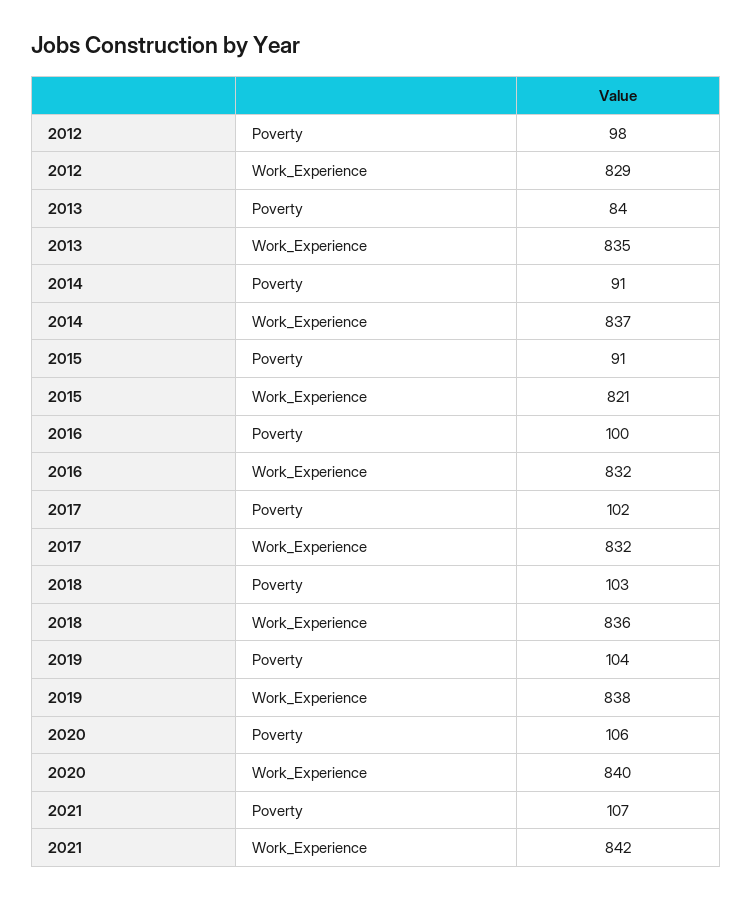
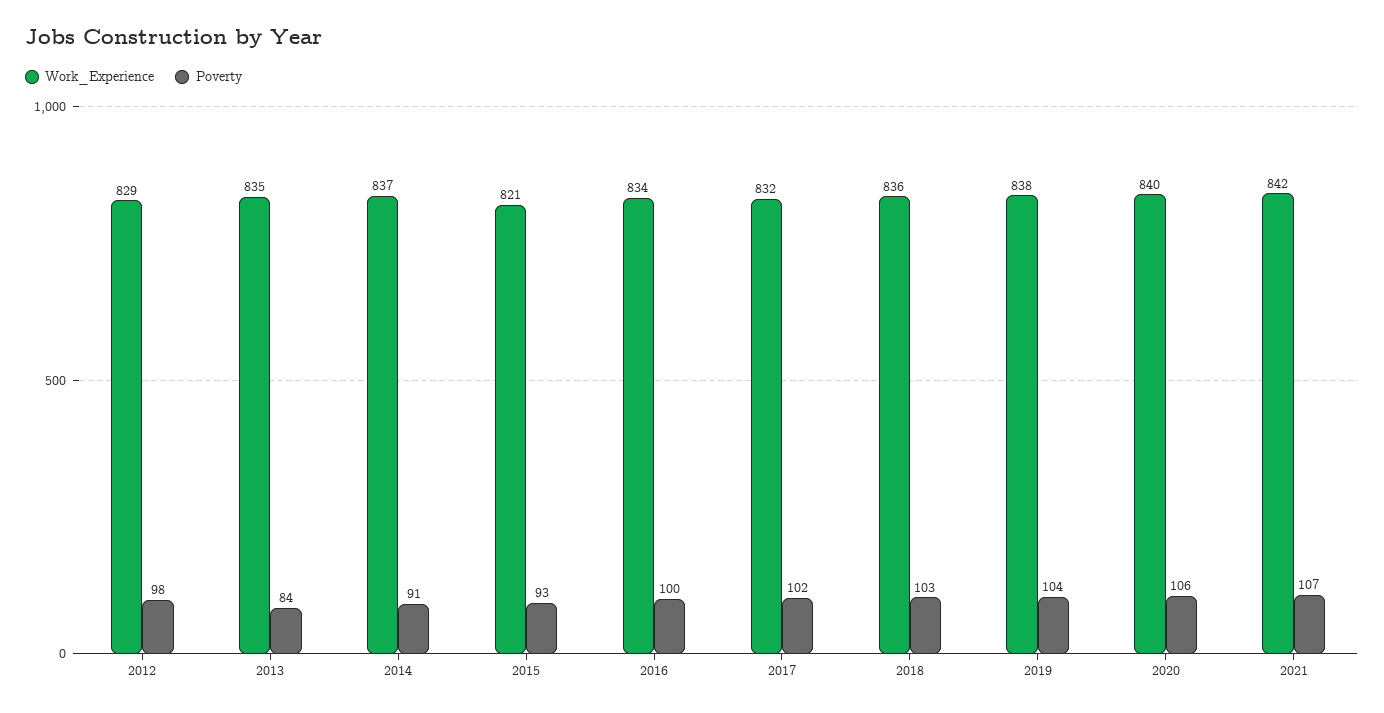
  {
    "Poverty": {
      "2012": 98,
      "2013": 84,
      "2014": 91,
-     "2015": 91,
+     "2015": 93,
      "2016": 100,
      "2017": 102,
      "2018": 103,
      "2019": 104,
      "2020": 106,
      "2021": 107
    },
    "Work_Experience": {
      "2012": 829,
      "2013": 835,
      "2014": 837,
      "2015": 821,
-     "2016": 832,
+     "2016": 834,
      "2017": 832,
      "2018": 836,
      "2019": 838,
      "2020": 840,
      "2021": 842
    }
  }

